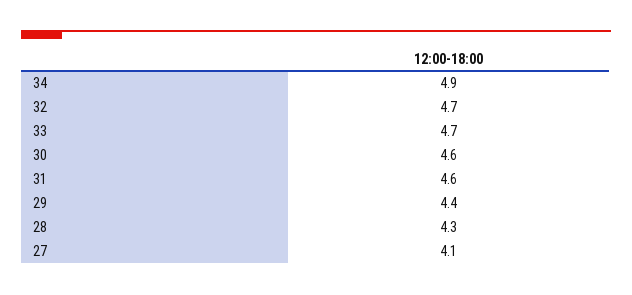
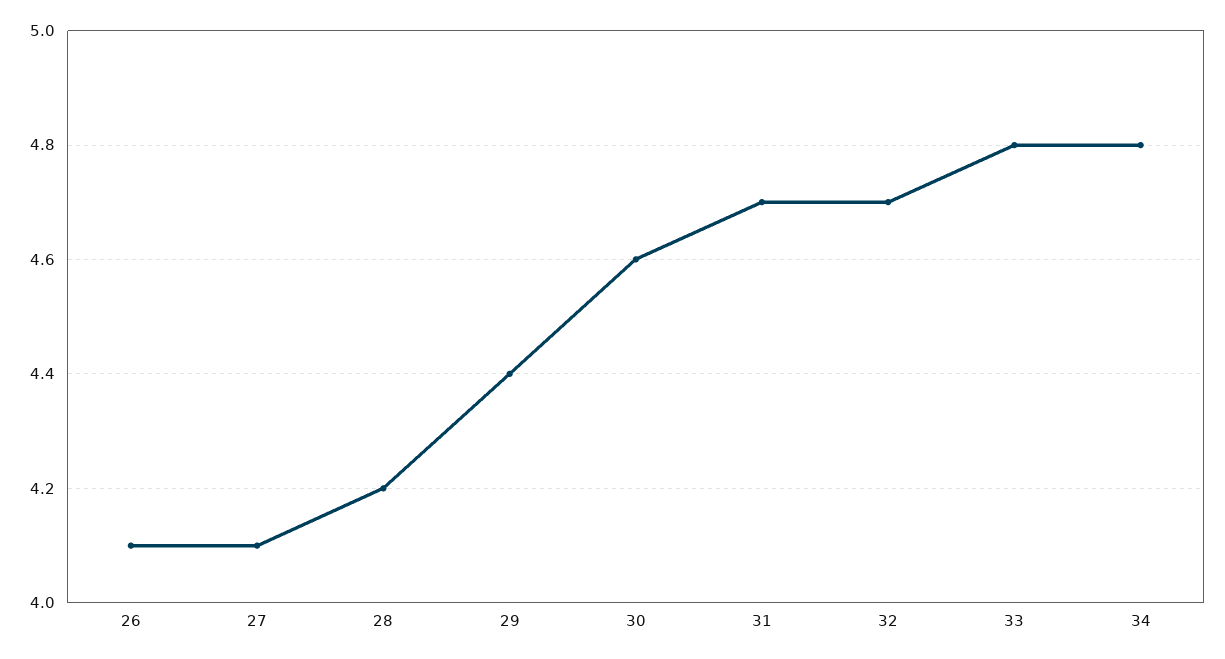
  {
-   "34": 4.9,
+   "34": 4.8,
    "32": 4.7,
-   "33": 4.7,
+   "33": 4.8,
    "30": 4.6,
-   "31": 4.6,
+   "31": 4.7,
    "29": 4.4,
-   "28": 4.3,
+   "28": 4.2,
-   "27": 4.1
+   "27": 4.1,
+   "26": 4.1
  }

